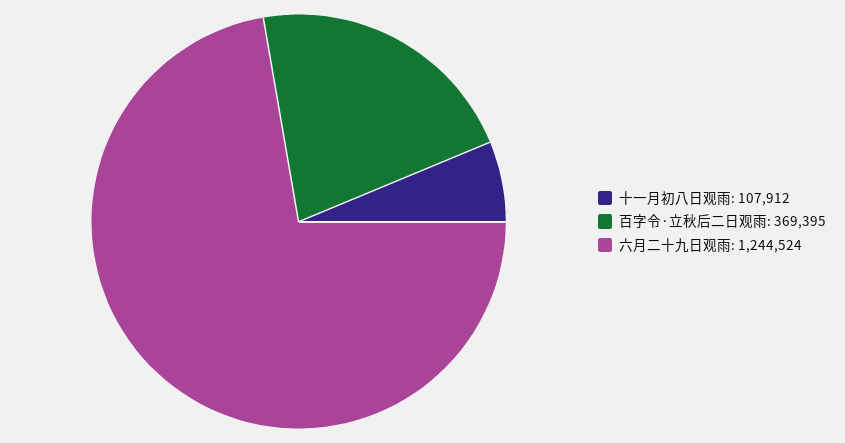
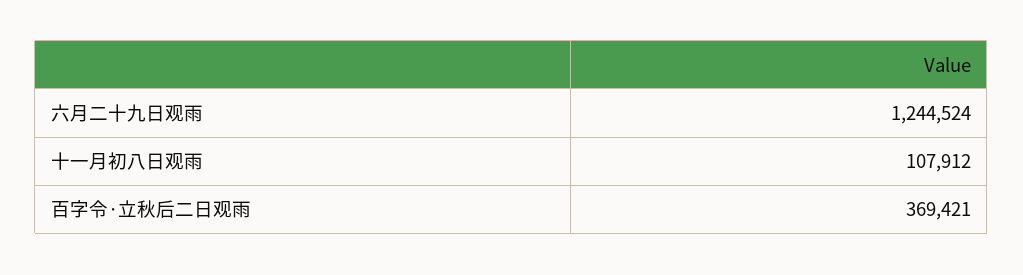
  {
    "十一月初八日观雨": 107912,
-   "百字令·立秋后二日观雨": 369395,
+   "百字令·立秋后二日观雨": 369421,
    "六月二十九日观雨": 1244524
  }

